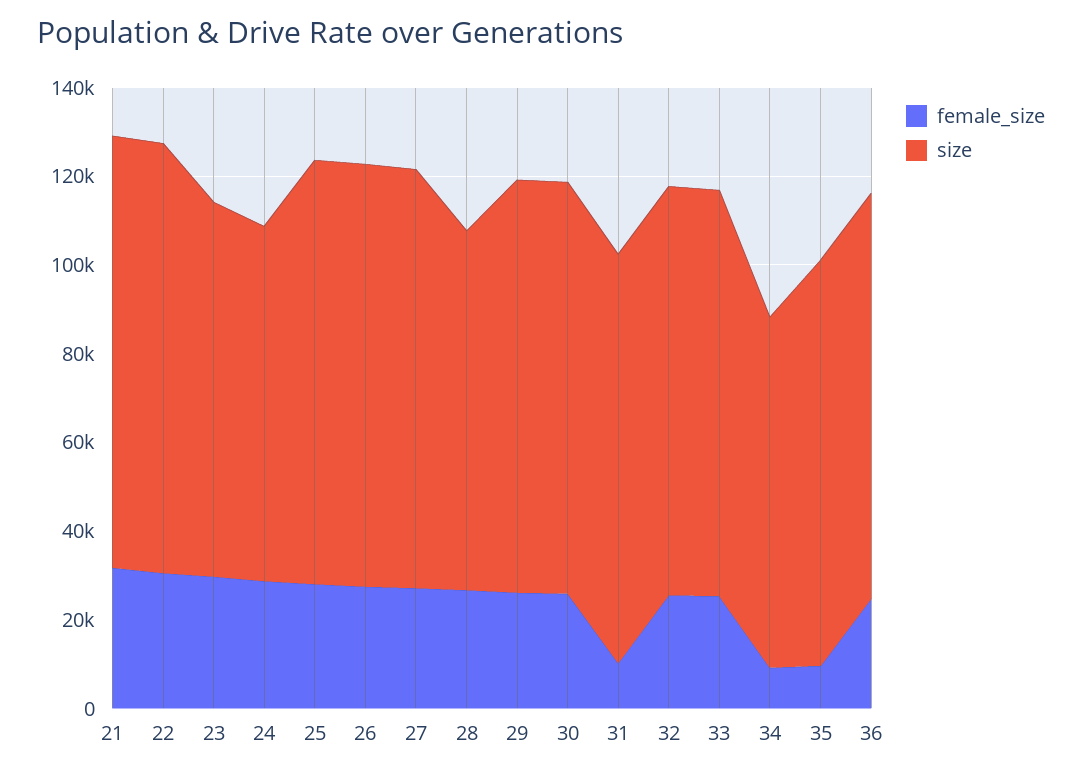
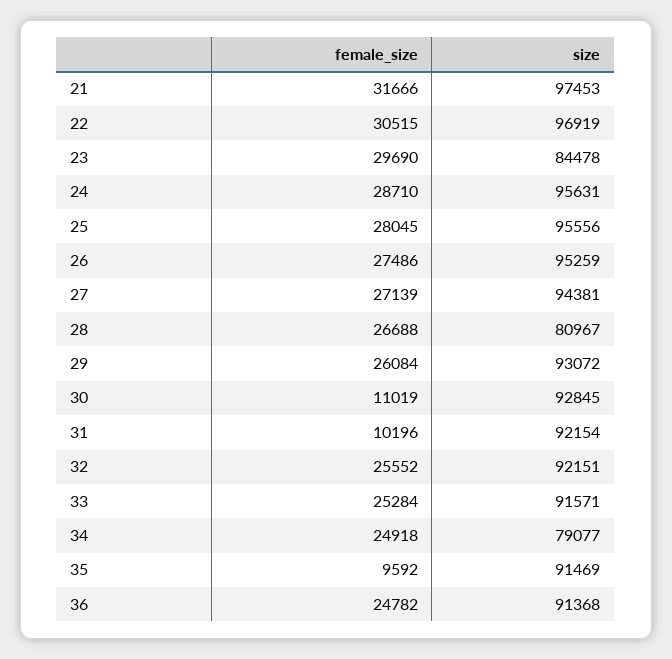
  {
    "female_size": {
      "21": 31666,
      "22": 30515,
      "23": 29690,
      "24": 28710,
      "25": 28045,
      "26": 27486,
      "27": 27139,
      "28": 26688,
      "29": 26084,
-     "30": 25000,
+     "30": 11019,
      "31": 10196,
      "32": 25552,
      "33": 25284,
-     "34": 10000,
+     "34": 24918,
      "35": 9592,
      "36": 24782
    },
    "size": {
      "21": 97453,
      "22": 96919,
      "23": 84478,
-     "24": 80000,
+     "24": 95631,
      "25": 95556,
      "26": 95259,
      "27": 94381,
      "28": 80967,
      "29": 93072,
      "30": 92845,
      "31": 92154,
      "32": 92151,
      "33": 91571,
      "34": 79077,
      "35": 91469,
      "36": 91368
    }
  }

